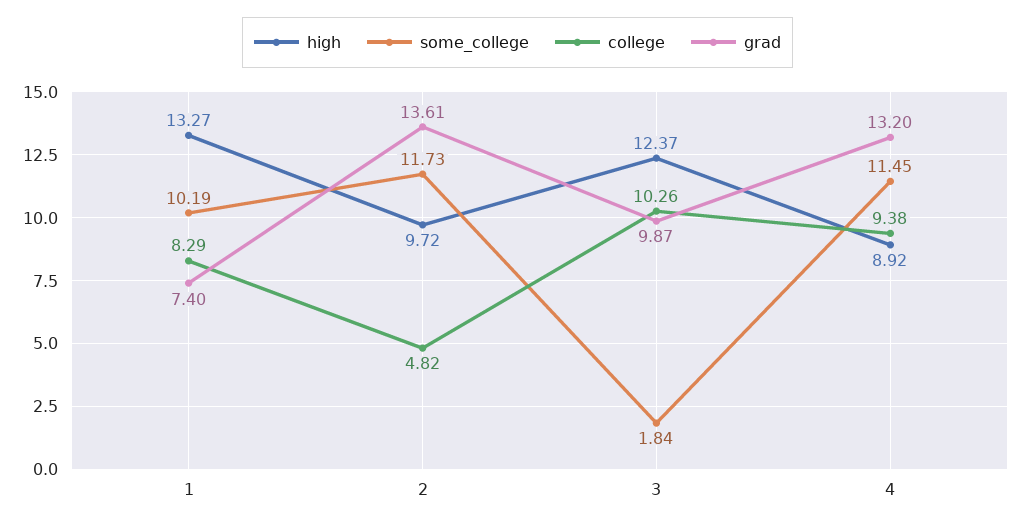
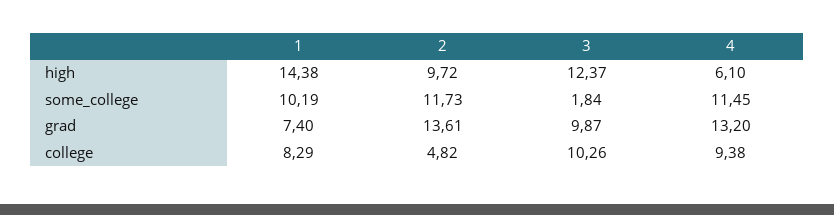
  {
    "high": {
-     "1": 13.27,
+     "1": 14.38,
      "2": 9.72,
      "3": 12.37,
-     "4": 8.92
+     "4": 6.1
    },
    "some_college": {
      "1": 10.19,
      "2": 11.73,
      "3": 1.84,
      "4": 11.45
    },
    "college": {
      "1": 8.29,
      "2": 4.82,
      "3": 10.26,
      "4": 9.38
    },
    "grad": {
      "1": 7.4,
      "2": 13.61,
      "3": 9.87,
      "4": 13.2
    }
  }

